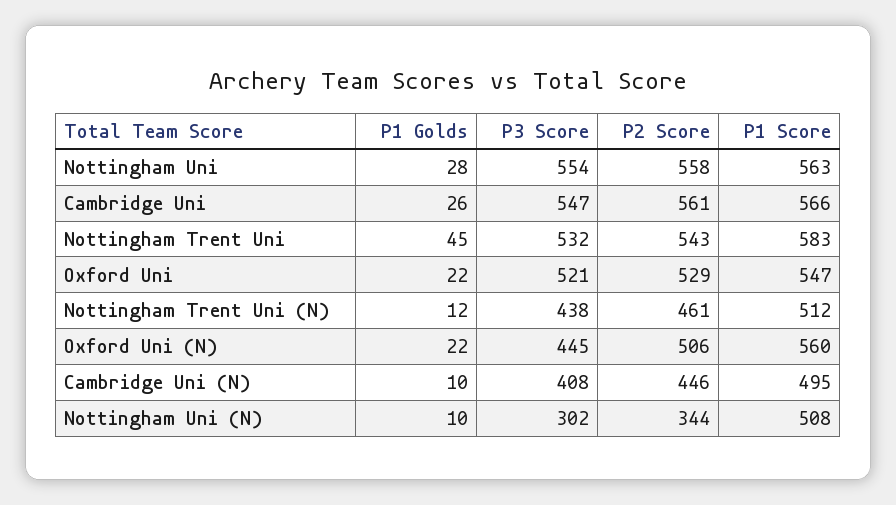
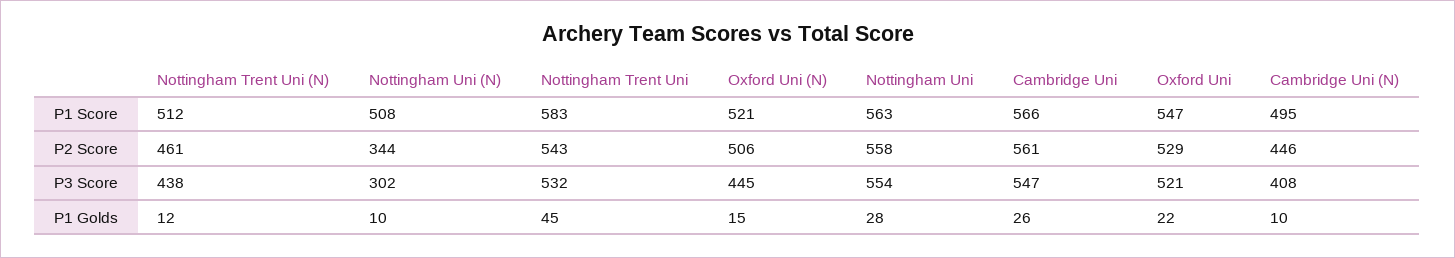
  {
    "P1 Golds": {
      "Nottingham Uni": 28,
      "Cambridge Uni": 26,
      "Nottingham Trent Uni": 45,
      "Oxford Uni": 22,
      "Nottingham Trent Uni (N)": 12,
-     "Oxford Uni (N)": 22,
+     "Oxford Uni (N)": 15,
      "Cambridge Uni (N)": 10,
      "Nottingham Uni (N)": 10
    },
    "P3 Score": {
      "Nottingham Uni": 554,
      "Cambridge Uni": 547,
      "Nottingham Trent Uni": 532,
      "Oxford Uni": 521,
      "Nottingham Trent Uni (N)": 438,
      "Oxford Uni (N)": 445,
      "Cambridge Uni (N)": 408,
      "Nottingham Uni (N)": 302
    },
    "P2 Score": {
      "Nottingham Uni": 558,
      "Cambridge Uni": 561,
      "Nottingham Trent Uni": 543,
      "Oxford Uni": 529,
      "Nottingham Trent Uni (N)": 461,
      "Oxford Uni (N)": 506,
      "Cambridge Uni (N)": 446,
      "Nottingham Uni (N)": 344
    },
    "P1 Score": {
      "Nottingham Uni": 563,
      "Cambridge Uni": 566,
      "Nottingham Trent Uni": 583,
      "Oxford Uni": 547,
      "Nottingham Trent Uni (N)": 512,
-     "Oxford Uni (N)": 560,
+     "Oxford Uni (N)": 521,
      "Cambridge Uni (N)": 495,
      "Nottingham Uni (N)": 508
    }
  }

